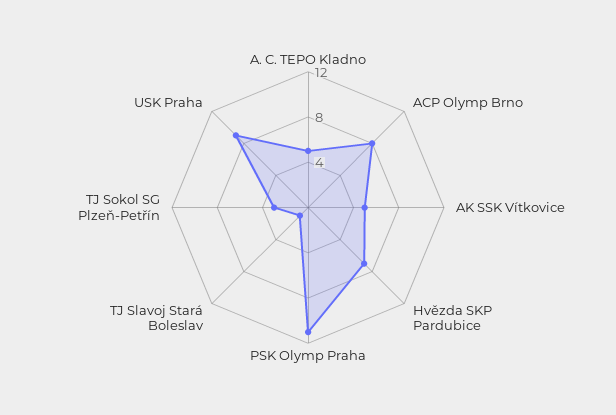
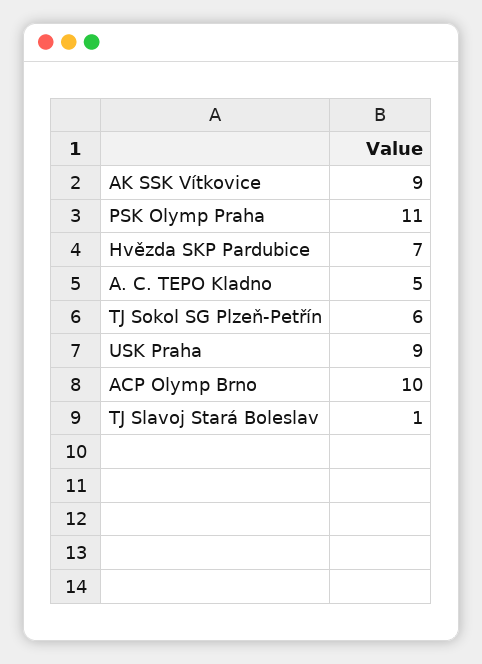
  {
    "A. C. TEPO Kladno": 5,
-   "ACP Olymp Brno": 8,
+   "ACP Olymp Brno": 10,
-   "AK SSK Vítkovice": 5,
+   "AK SSK Vítkovice": 9,
    "Hvězda SKP Pardubice": 7,
    "PSK Olymp Praha": 11,
    "TJ Slavoj Stará Boleslav": 1,
-   "TJ Sokol SG Plzeň-Petřín": 3,
+   "TJ Sokol SG Plzeň-Petřín": 6,
    "USK Praha": 9
  }

